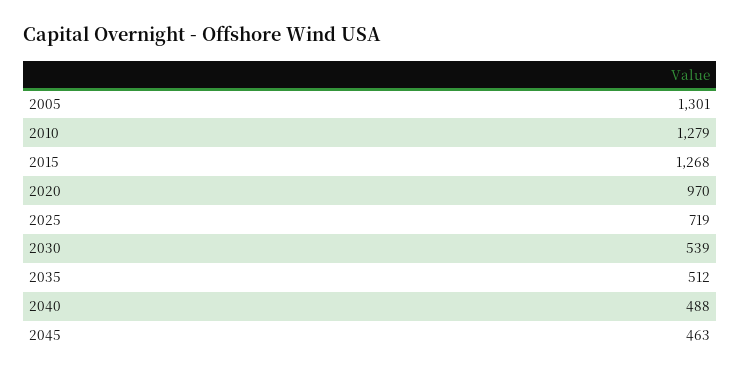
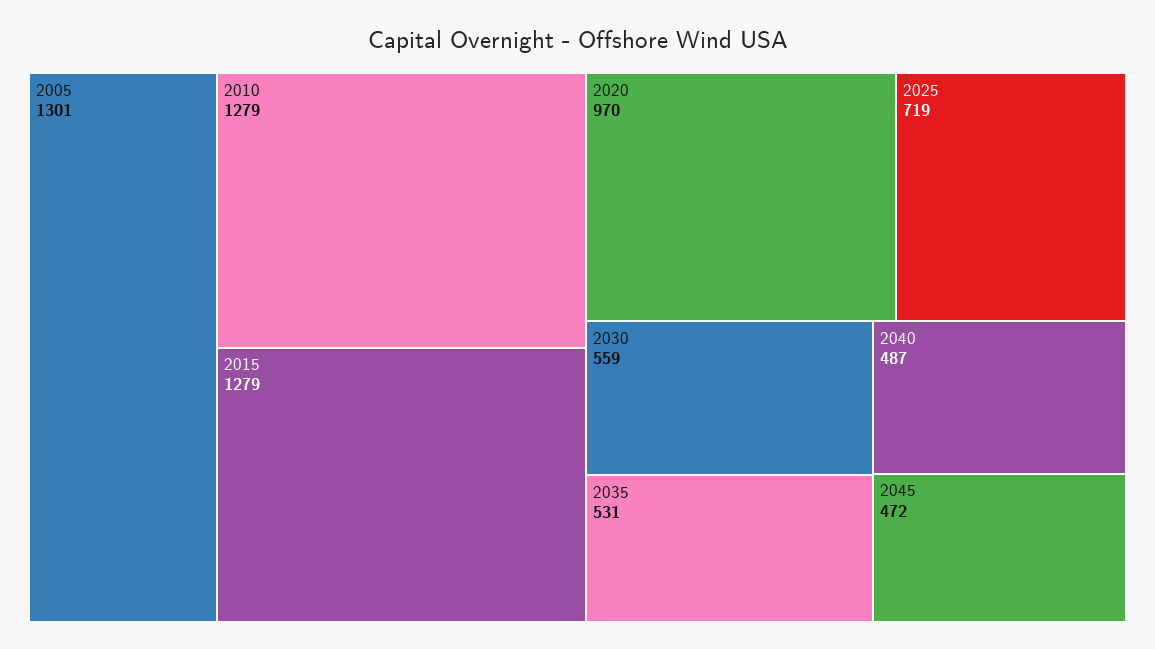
  {
    "2005": 1301,
    "2010": 1279,
-   "2015": 1268,
+   "2015": 1279,
    "2020": 970,
    "2025": 719,
-   "2030": 539,
+   "2030": 559,
-   "2035": 512,
+   "2035": 531,
-   "2040": 488,
+   "2040": 487,
-   "2045": 463
+   "2045": 472
  }

